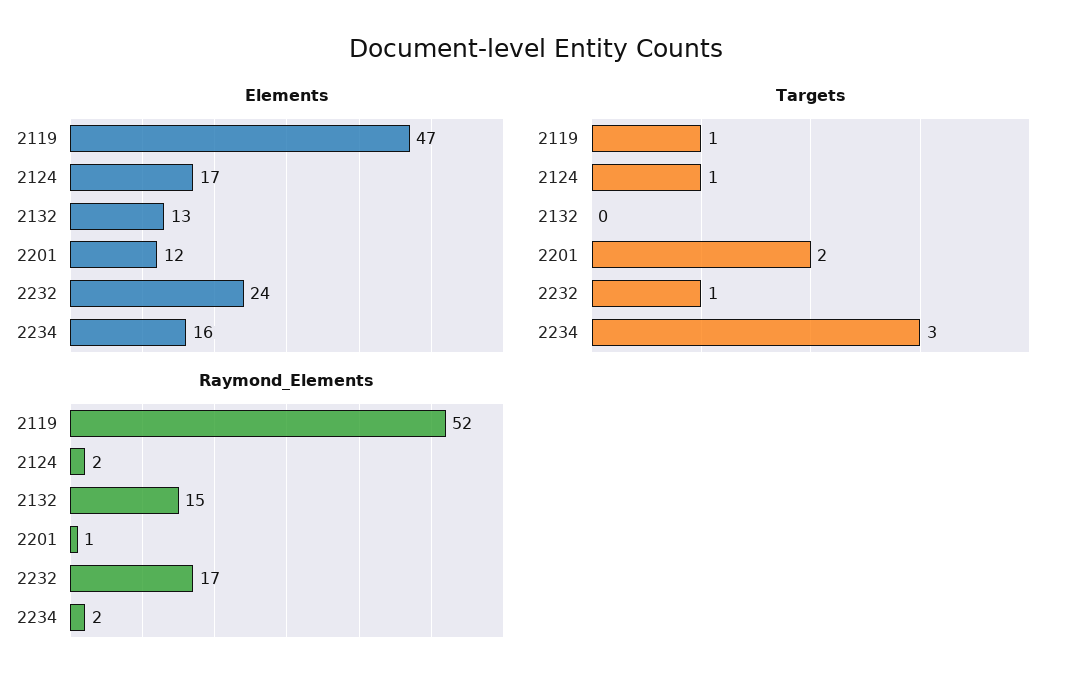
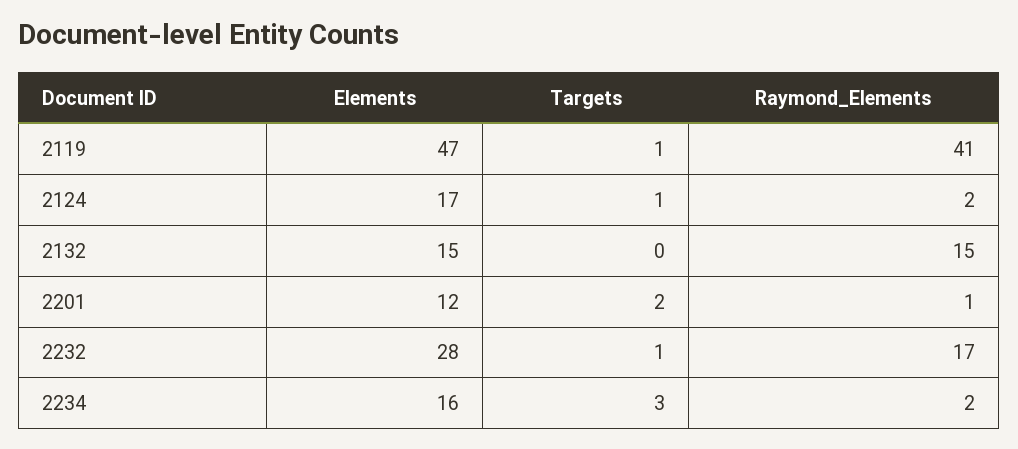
  {
    "Elements": {
      "2119": 47,
      "2124": 17,
-     "2132": 13,
+     "2132": 15,
      "2201": 12,
-     "2232": 24,
+     "2232": 28,
      "2234": 16
    },
    "Targets": {
      "2119": 1,
      "2124": 1,
      "2132": 0,
      "2201": 2,
      "2232": 1,
      "2234": 3
    },
    "Raymond_Elements": {
-     "2119": 52,
+     "2119": 41,
      "2124": 2,
      "2132": 15,
      "2201": 1,
      "2232": 17,
      "2234": 2
    }
  }

